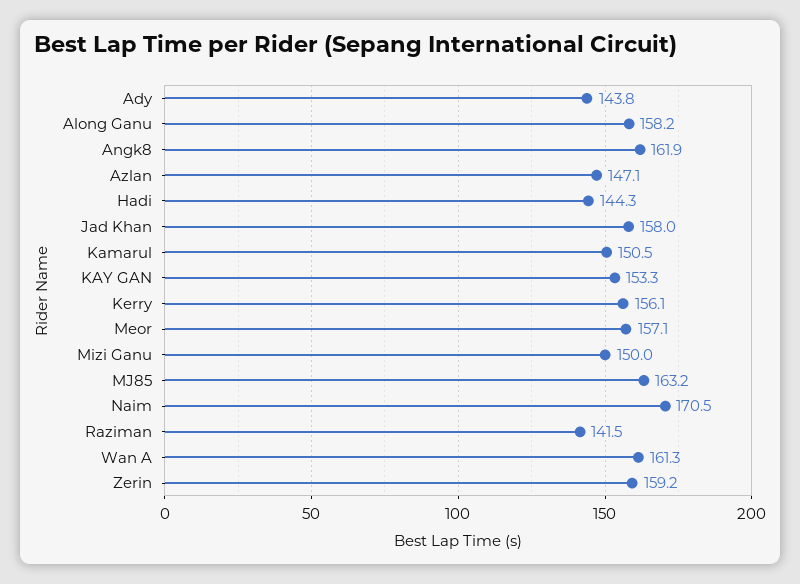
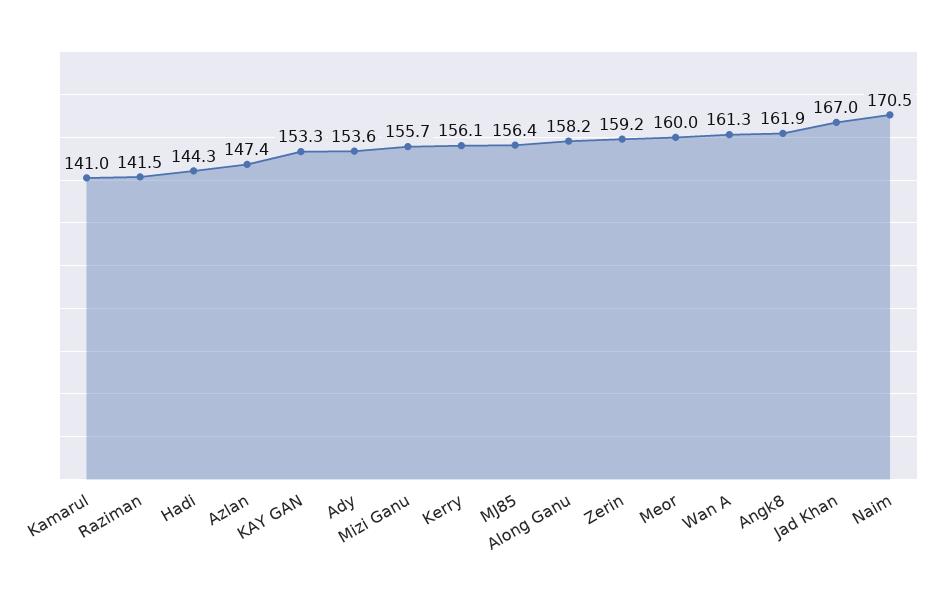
  {
-   "Ady": 143.8,
+   "Ady": 153.6,
    "Along Ganu": 158.2,
    "Angk8": 161.9,
-   "Azlan": 147.1,
+   "Azlan": 147.4,
    "Hadi": 144.3,
-   "Jad Khan": 158,
+   "Jad Khan": 167,
-   "Kamarul": 150.5,
+   "Kamarul": 141,
    "KAY GAN": 153.3,
    "Kerry": 156.1,
-   "Meor": 157.1,
+   "Meor": 160,
-   "Mizi Ganu": 150,
+   "Mizi Ganu": 155.7,
-   "MJ85": 163.2,
+   "MJ85": 156.4,
    "Naim": 170.5,
    "Raziman": 141.5,
    "Wan A": 161.3,
    "Zerin": 159.2
  }

